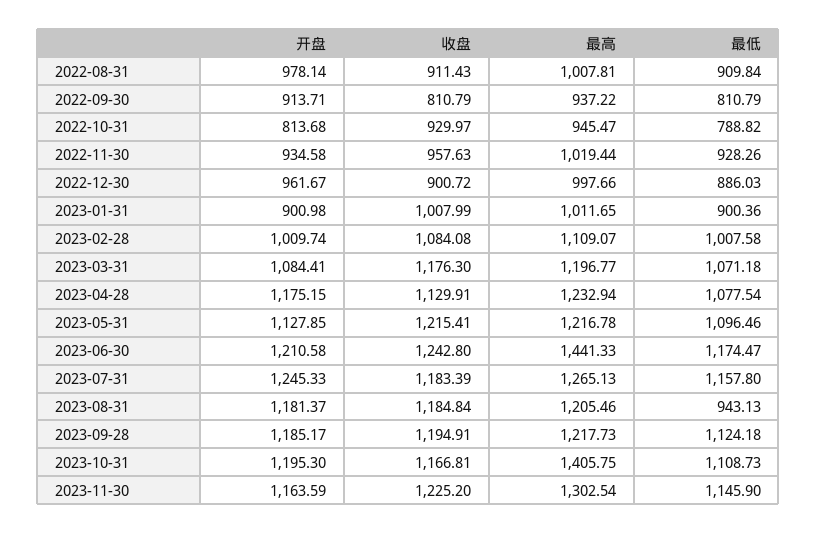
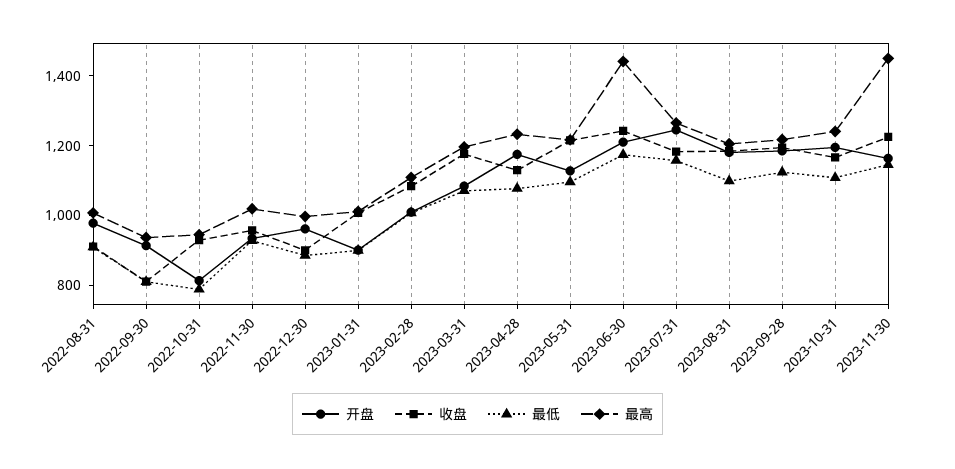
  {
    "开盘": {
      "2022-08-31": 978.14,
      "2022-09-30": 913.71,
      "2022-10-31": 813.68,
      "2022-11-30": 934.58,
      "2022-12-30": 961.67,
      "2023-01-31": 900.98,
      "2023-02-28": 1009.74,
      "2023-03-31": 1084.41,
      "2023-04-28": 1175.15,
      "2023-05-31": 1127.85,
      "2023-06-30": 1210.58,
      "2023-07-31": 1245.33,
      "2023-08-31": 1181.37,
      "2023-09-28": 1185.17,
      "2023-10-31": 1195.3,
      "2023-11-30": 1163.59
    },
    "收盘": {
      "2022-08-31": 911.43,
      "2022-09-30": 810.79,
      "2022-10-31": 929.97,
      "2022-11-30": 957.63,
      "2022-12-30": 900.72,
      "2023-01-31": 1007.99,
      "2023-02-28": 1084.08,
      "2023-03-31": 1176.3,
      "2023-04-28": 1129.91,
      "2023-05-31": 1215.41,
      "2023-06-30": 1242.8,
      "2023-07-31": 1183.39,
      "2023-08-31": 1184.84,
      "2023-09-28": 1194.91,
      "2023-10-31": 1166.81,
      "2023-11-30": 1225.2
    },
    "最高": {
      "2022-08-31": 1007.81,
      "2022-09-30": 937.22,
      "2022-10-31": 945.47,
      "2022-11-30": 1019.44,
      "2022-12-30": 997.66,
      "2023-01-31": 1011.65,
      "2023-02-28": 1109.07,
      "2023-03-31": 1196.77,
      "2023-04-28": 1232.94,
      "2023-05-31": 1216.78,
      "2023-06-30": 1441.33,
      "2023-07-31": 1265.13,
      "2023-08-31": 1205.46,
      "2023-09-28": 1217.73,
-     "2023-10-31": 1405.75,
+     "2023-10-31": 1250,
-     "2023-11-30": 1302.54
+     "2023-11-30": 1450
    },
    "最低": {
      "2022-08-31": 909.84,
      "2022-09-30": 810.79,
      "2022-10-31": 788.82,
      "2022-11-30": 928.26,
      "2022-12-30": 886.03,
      "2023-01-31": 900.36,
      "2023-02-28": 1007.58,
      "2023-03-31": 1071.18,
      "2023-04-28": 1077.54,
      "2023-05-31": 1096.46,
      "2023-06-30": 1174.47,
      "2023-07-31": 1157.8,
-     "2023-08-31": 943.13,
+     "2023-08-31": 1100,
      "2023-09-28": 1124.18,
      "2023-10-31": 1108.73,
      "2023-11-30": 1145.9
    }
  }

